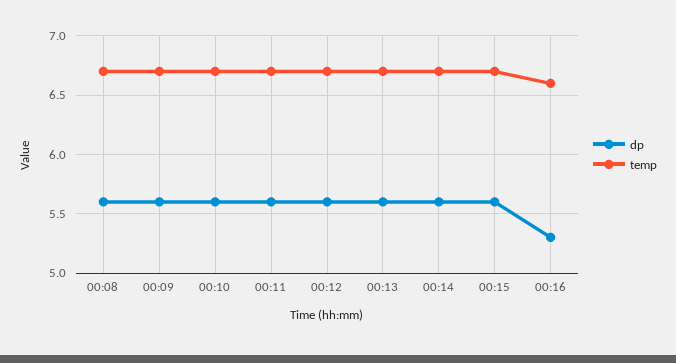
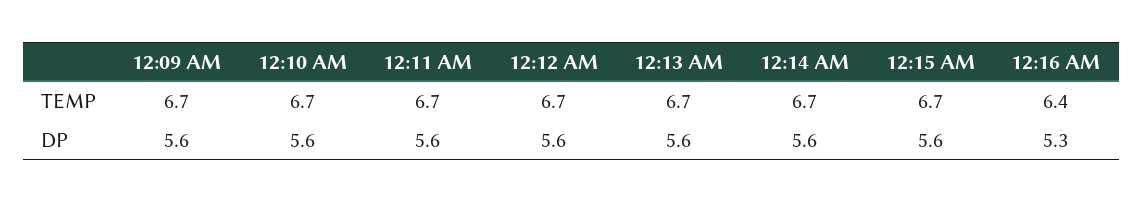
  {
    "dp": {
-     "00:08": 5.6,
      "00:09": 5.6,
      "00:10": 5.6,
      "00:11": 5.6,
      "00:12": 5.6,
      "00:13": 5.6,
      "00:14": 5.6,
      "00:15": 5.6,
      "00:16": 5.3
    },
    "temp": {
-     "00:08": 6.7,
      "00:09": 6.7,
      "00:10": 6.7,
      "00:11": 6.7,
      "00:12": 6.7,
      "00:13": 6.7,
      "00:14": 6.7,
      "00:15": 6.7,
-     "00:16": 6.6
+     "00:16": 6.4
    }
  }

